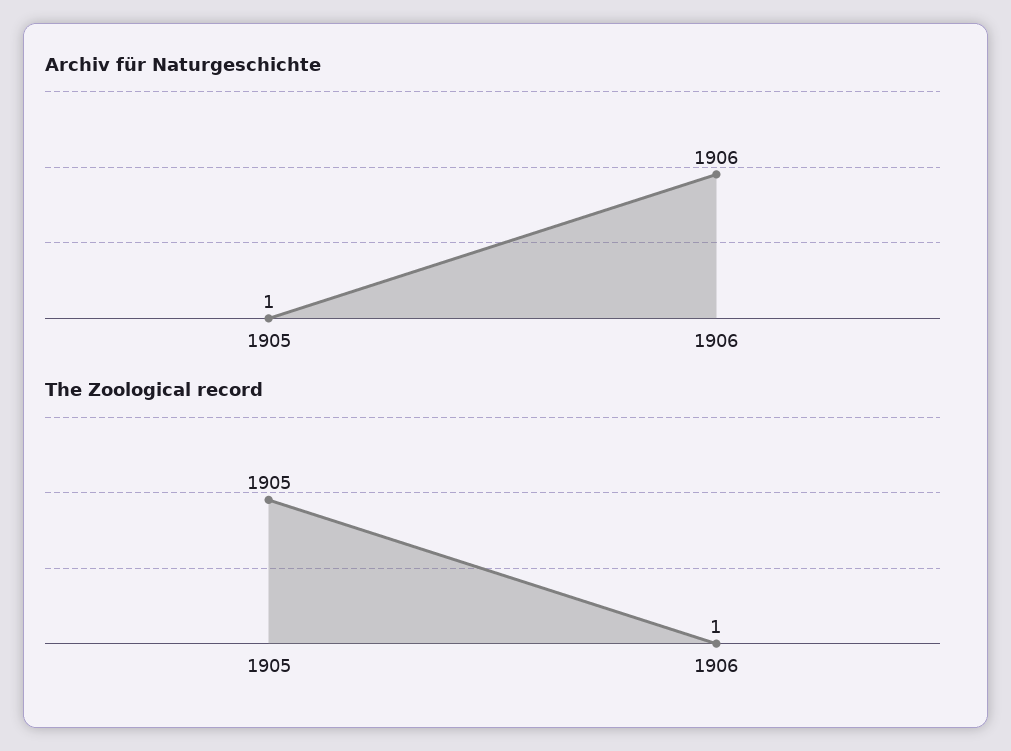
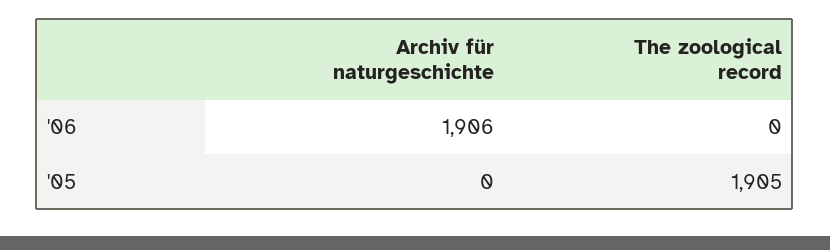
  {
    "Archiv für Naturgeschichte": {
-     "1905": 1,
+     "1905": 0,
      "1906": 1906
    },
    "The Zoological record": {
      "1905": 1905,
-     "1906": 1
+     "1906": 0
    }
  }

